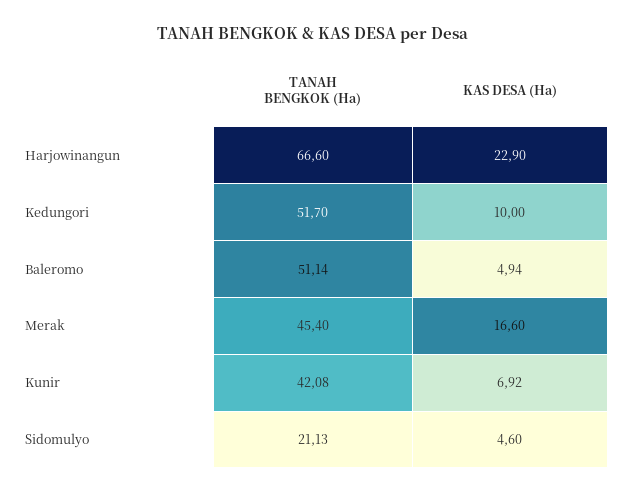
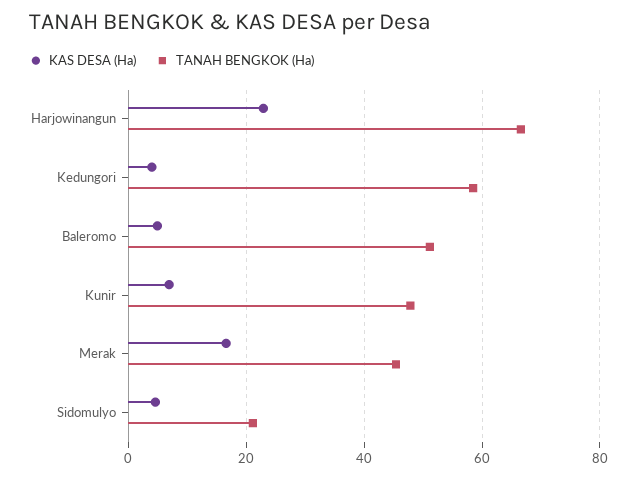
  {
    "TANAH BENGKOK (Ha)": {
      "Harjowinangun": 66.6,
-     "Kedungori": 51.7,
+     "Kedungori": 58,
      "Baleromo": 51.14,
      "Merak": 45.4,
-     "Kunir": 42.08,
+     "Kunir": 48,
      "Sidomulyo": 21.13
    },
    "KAS DESA (Ha)": {
      "Harjowinangun": 22.9,
-     "Kedungori": 10,
+     "Kedungori": 4,
      "Baleromo": 4.94,
      "Merak": 16.6,
      "Kunir": 6.92,
      "Sidomulyo": 4.6
    }
  }

